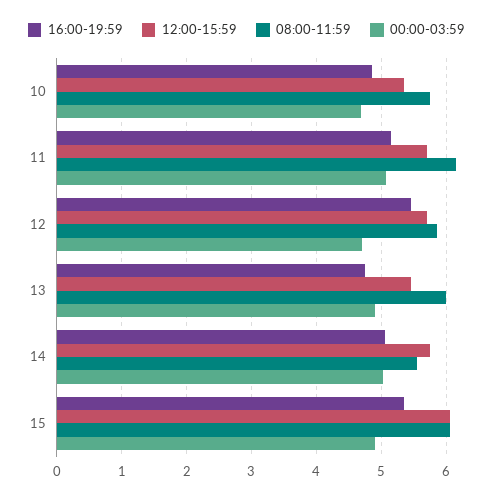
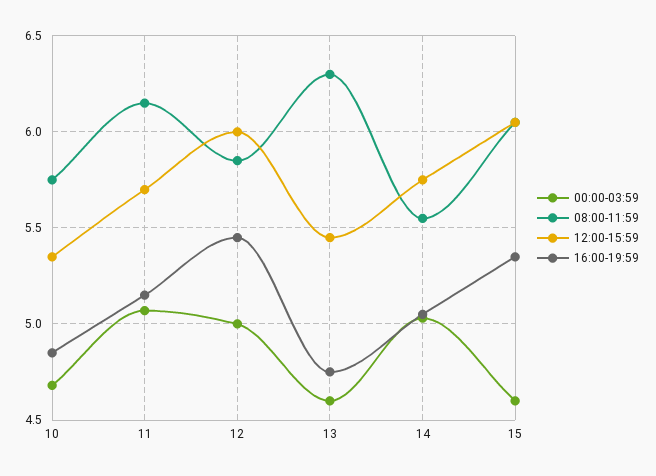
  {
    "16:00-19:59": {
      "10": 4.85,
      "11": 5.15,
      "12": 5.45,
      "13": 4.75,
      "14": 5.05,
      "15": 5.35
    },
    "12:00-15:59": {
      "10": 5.35,
      "11": 5.7,
-     "12": 5.7,
+     "12": 6,
      "13": 5.45,
      "14": 5.75,
      "15": 6.05
    },
    "08:00-11:59": {
      "10": 5.75,
      "11": 6.15,
      "12": 5.85,
-     "13": 6,
+     "13": 6.3,
      "14": 5.55,
      "15": 6.05
    },
    "00:00-03:59": {
      "10": 4.7,
      "11": 5.05,
-     "12": 4.7,
+     "12": 5,
-     "13": 4.9,
+     "13": 4.6,
      "14": 5.05,
-     "15": 4.9
+     "15": 4.6
    }
  }

